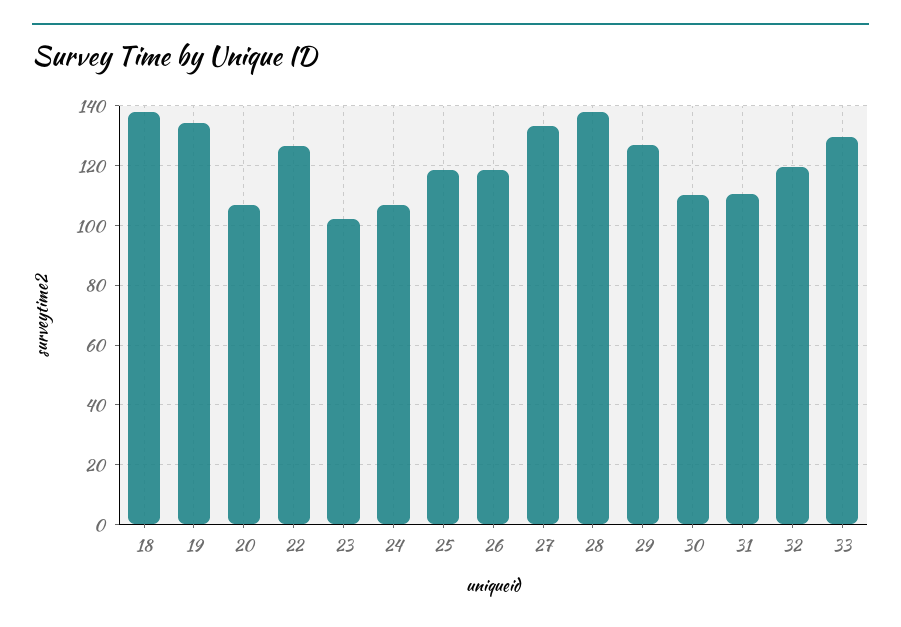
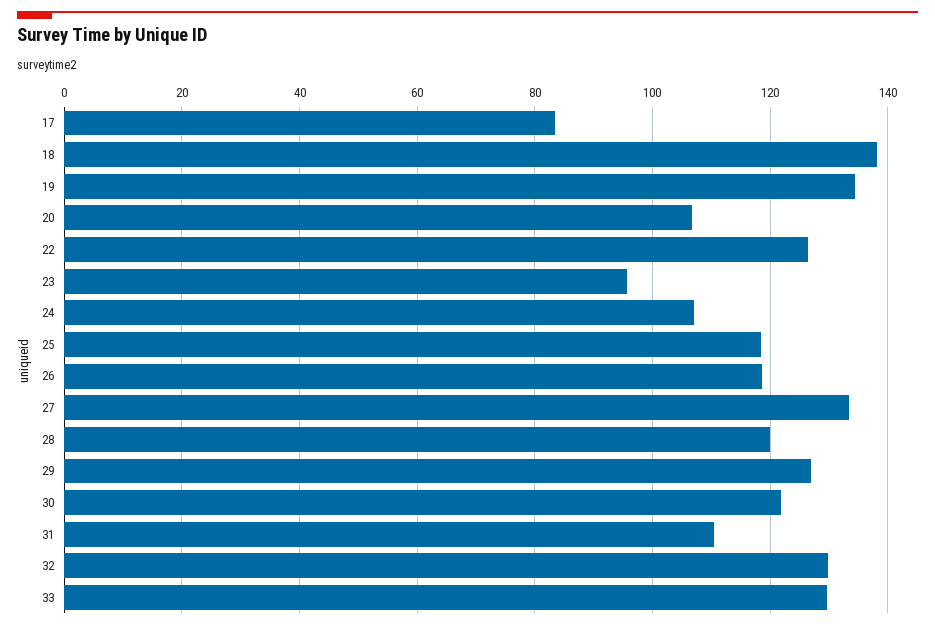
  {
    "18": 138,
    "19": 134,
    "20": 106,
    "22": 126,
-   "23": 102.5,
+   "23": 96,
    "24": 108,
    "25": 118,
    "26": 118,
    "27": 134,
-   "28": 137.5,
+   "28": 120,
    "29": 128,
-   "30": 110,
+   "30": 122,
    "31": 110,
-   "32": 120,
+   "32": 130,
-   "33": 130
+   "33": 130,
+   "17": 84
  }

